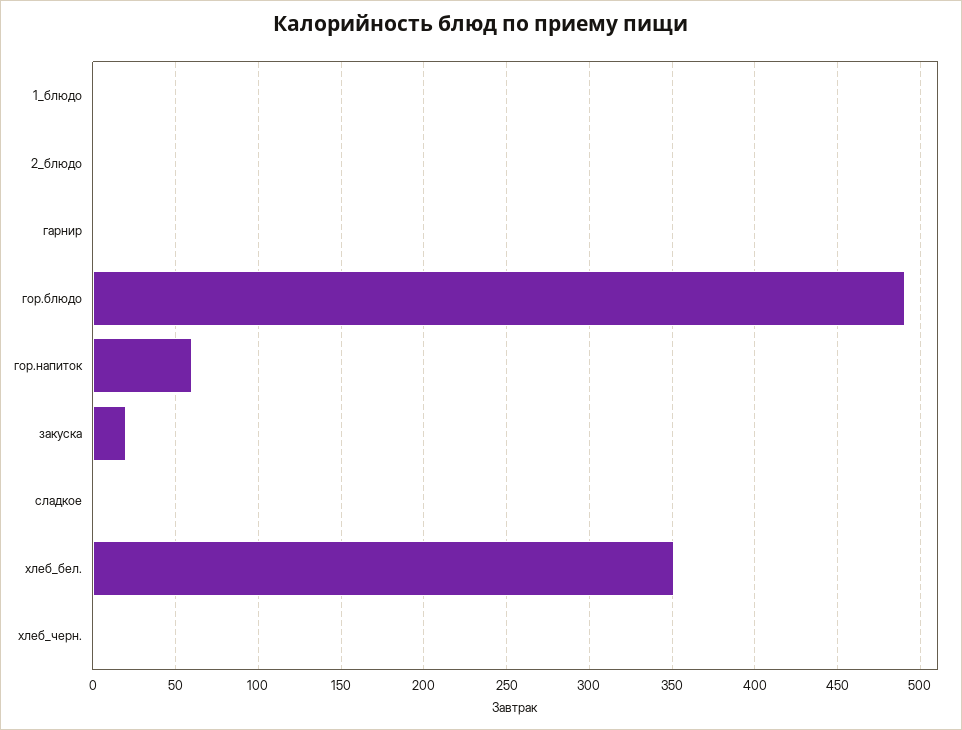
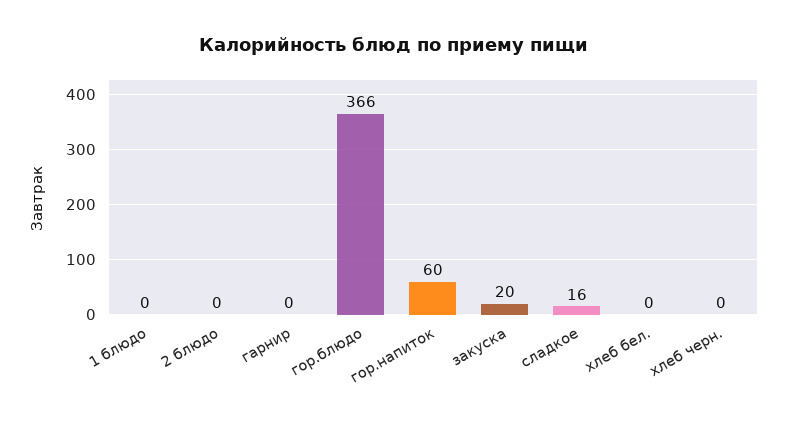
  {
    "1_блюдо": 0,
    "2_блюдо": 0,
    "гарнир": 0,
-   "гор.блюдо": 490,
+   "гор.блюдо": 366,
    "гор.напиток": 60,
    "закуска": 20,
-   "сладкое": 0,
+   "сладкое": 16,
-   "хлеб_бел.": 350,
+   "хлеб_бел.": 0,
    "хлеб_черн.": 0
  }

